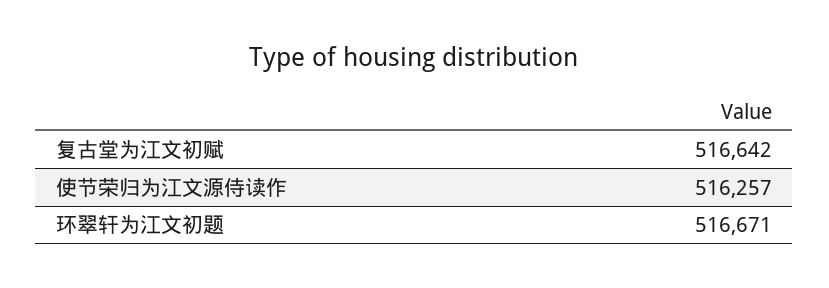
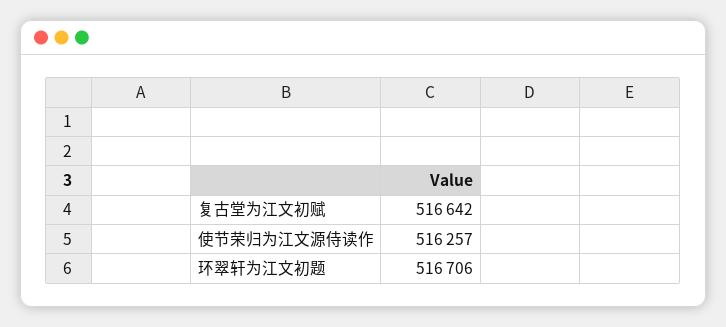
  {
    "复古堂为江文初赋": 516642,
    "使节荣归为江文源侍读作": 516257,
-   "环翠轩为江文初题": 516671
+   "环翠轩为江文初题": 516706
  }

